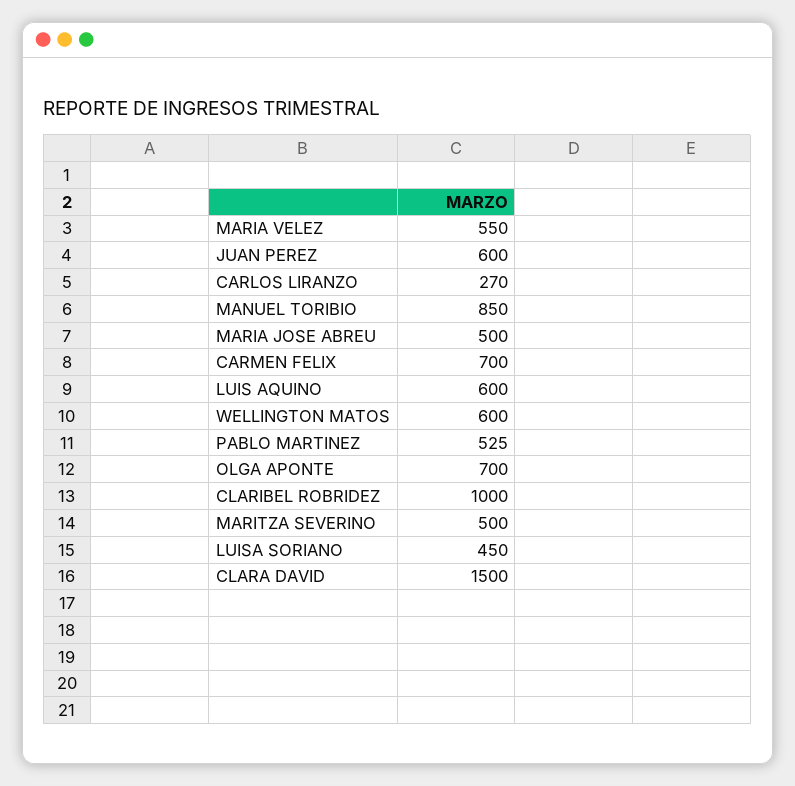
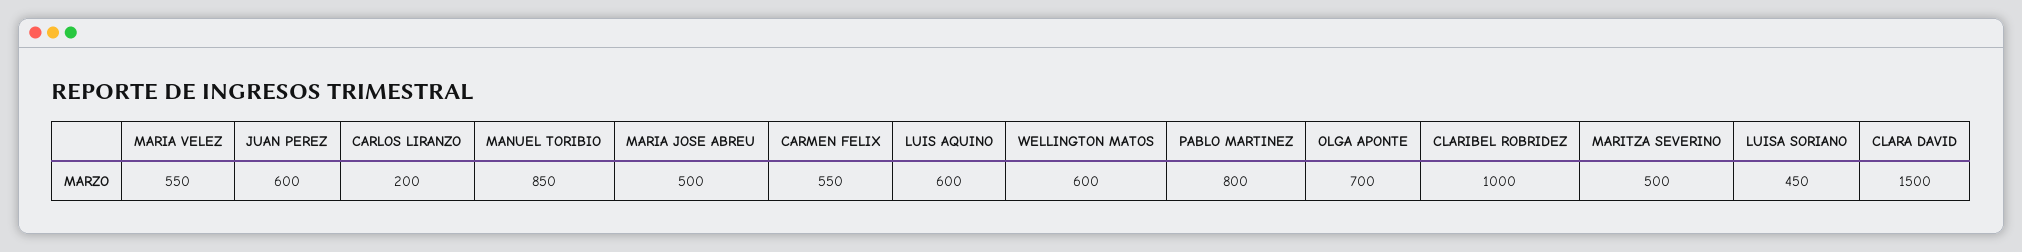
  {
    "MARIA VELEZ": 550,
    "JUAN PEREZ": 600,
-   "CARLOS LIRANZO": 270,
+   "CARLOS LIRANZO": 200,
    "MANUEL TORIBIO": 850,
    "MARIA JOSE ABREU": 500,
-   "CARMEN FELIX": 700,
+   "CARMEN FELIX": 550,
    "LUIS AQUINO": 600,
    "WELLINGTON MATOS": 600,
-   "PABLO MARTINEZ": 525,
+   "PABLO MARTINEZ": 800,
    "OLGA APONTE": 700,
    "CLARIBEL ROBRIDEZ": 1000,
    "MARITZA SEVERINO": 500,
    "LUISA SORIANO": 450,
    "CLARA DAVID": 1500
  }

